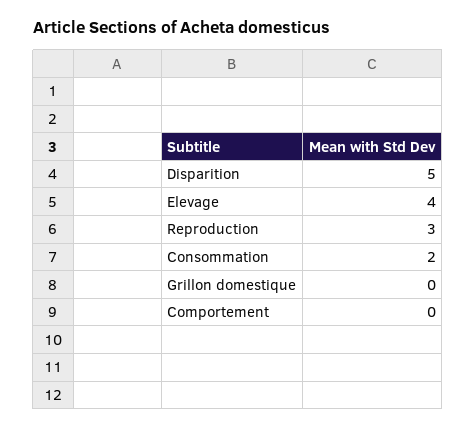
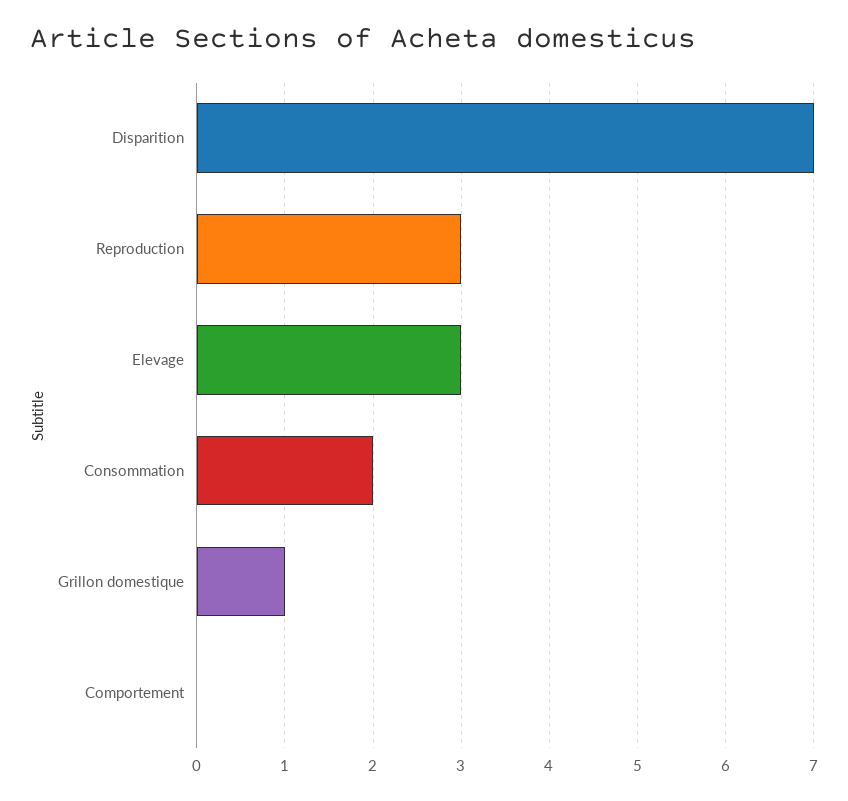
  {
-   "Disparition": 5,
+   "Disparition": 7,
-   "Elevage": 4,
+   "Elevage": 3,
    "Reproduction": 3,
    "Consommation": 2,
-   "Grillon domestique": 0,
+   "Grillon domestique": 1,
    "Comportement": 0
  }

